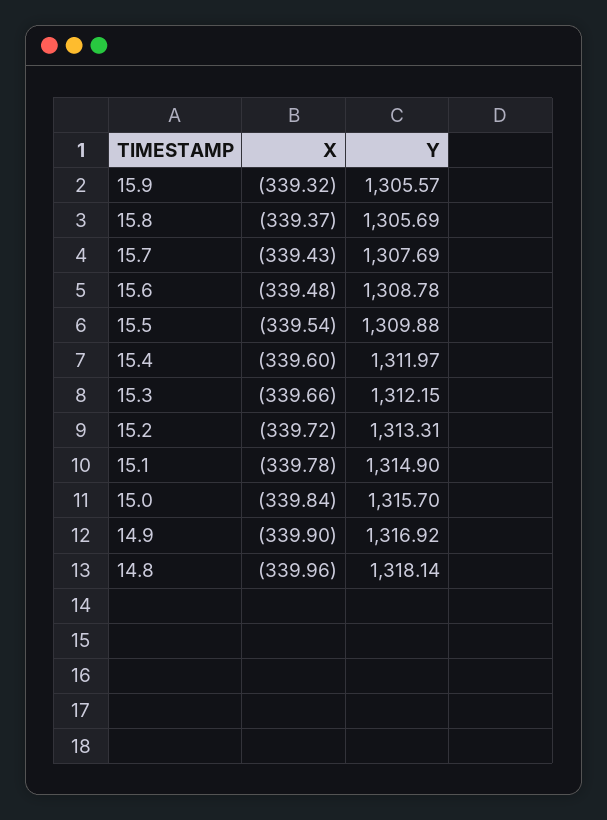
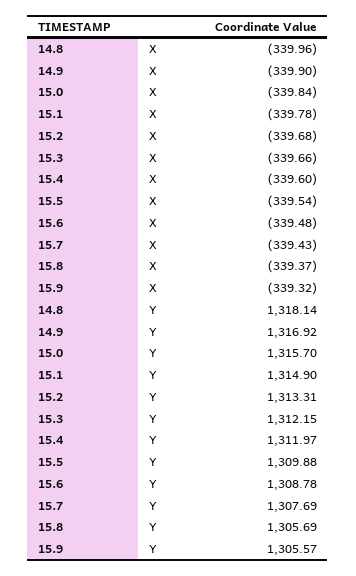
  {
    "X": {
      "15.9": -339.32,
      "15.8": -339.37,
      "15.7": -339.43,
      "15.6": -339.48,
      "15.5": -339.54,
      "15.4": -339.6,
      "15.3": -339.66,
-     "15.2": -339.72,
+     "15.2": -339.68,
      "15.1": -339.78,
      "15.0": -339.84,
      "14.9": -339.9,
      "14.8": -339.96
    },
    "Y": {
      "15.9": 1305.57,
      "15.8": 1305.69,
      "15.7": 1307.69,
      "15.6": 1308.78,
      "15.5": 1309.88,
      "15.4": 1311.97,
      "15.3": 1312.15,
      "15.2": 1313.31,
      "15.1": 1314.9,
      "15.0": 1315.7,
      "14.9": 1316.92,
      "14.8": 1318.14
    }
  }

